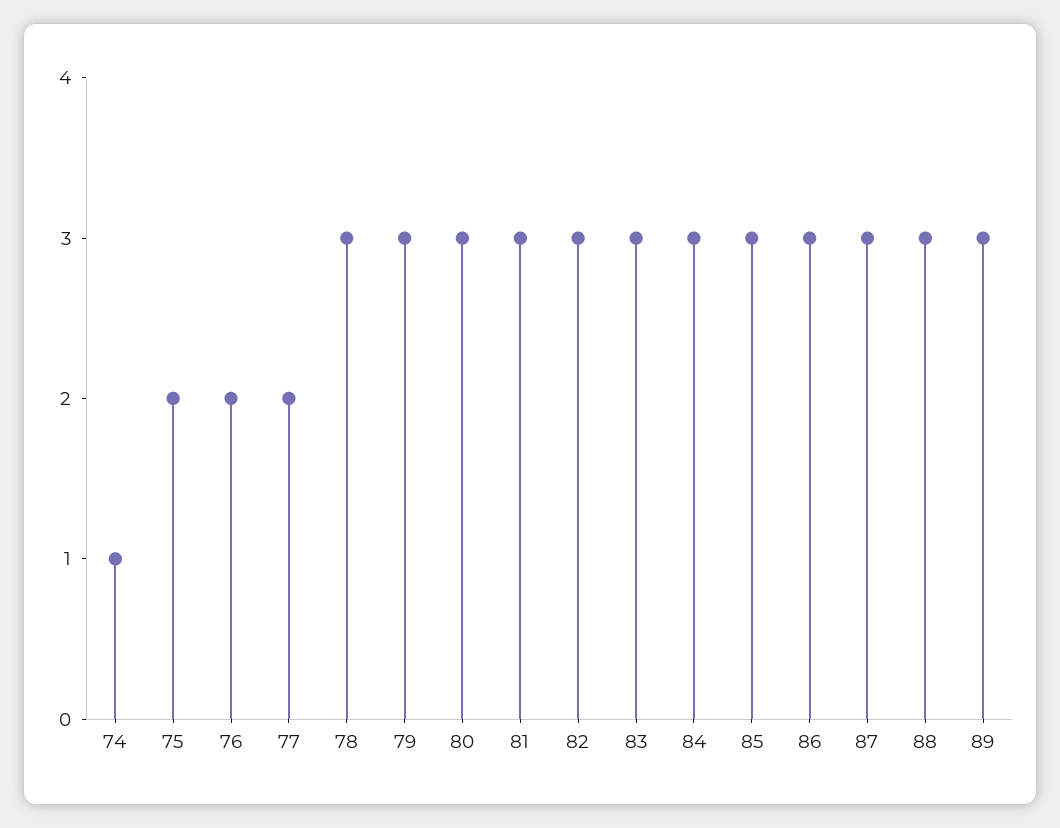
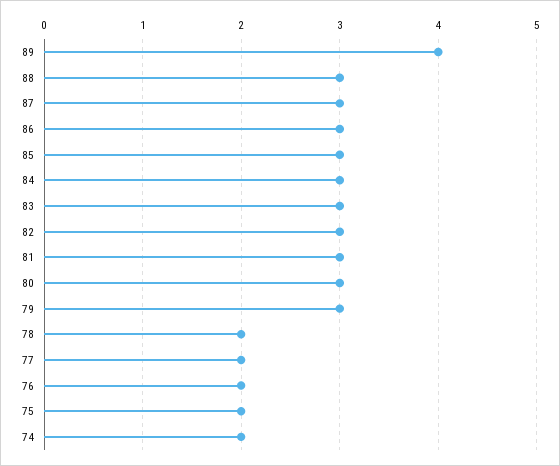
  {
-   "74": 1,
+   "74": 2,
    "75": 2,
    "76": 2,
    "77": 2,
-   "78": 3,
+   "78": 2,
    "79": 3,
    "80": 3,
    "81": 3,
    "82": 3,
    "83": 3,
    "84": 3,
    "85": 3,
    "86": 3,
    "87": 3,
    "88": 3,
-   "89": 3
+   "89": 4
  }

